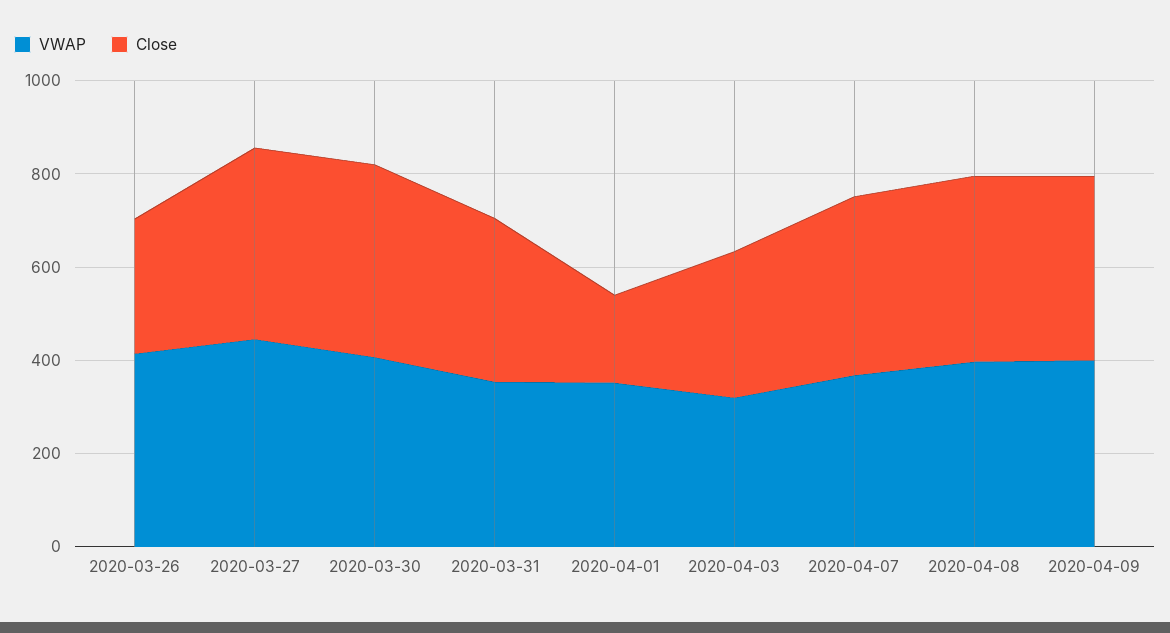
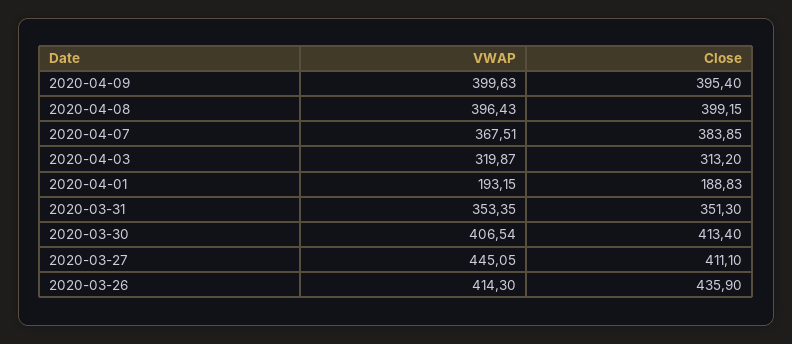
  {
    "VWAP": {
      "2020-03-26": 414.3,
      "2020-03-27": 445.05,
      "2020-03-30": 406.54,
      "2020-03-31": 353.35,
-     "2020-04-01": 350,
+     "2020-04-01": 193.15,
      "2020-04-03": 319.87,
      "2020-04-07": 367.51,
      "2020-04-08": 396.43,
      "2020-04-09": 399.63
    },
    "Close": {
-     "2020-03-26": 300,
+     "2020-03-26": 435.9,
      "2020-03-27": 411.1,
      "2020-03-30": 413.4,
      "2020-03-31": 351.3,
      "2020-04-01": 188.83,
      "2020-04-03": 313.2,
      "2020-04-07": 383.85,
      "2020-04-08": 399.15,
      "2020-04-09": 395.4
    }
  }

